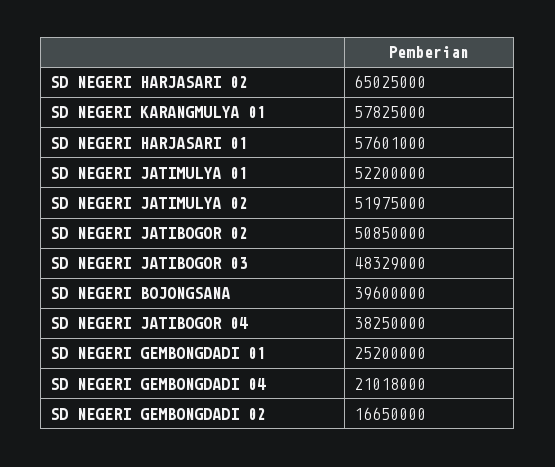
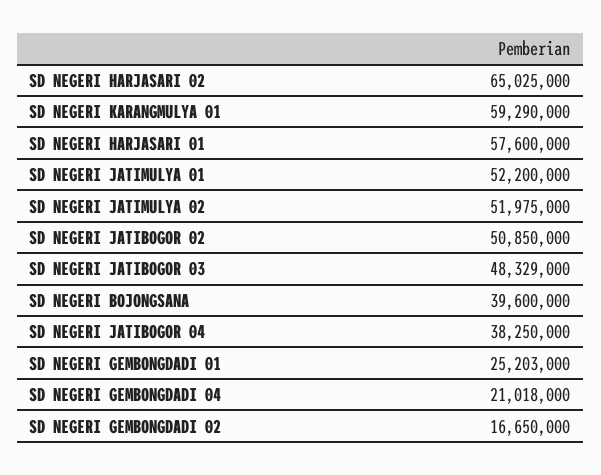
  {
    "SD NEGERI HARJASARI 02": 65025000,
-   "SD NEGERI KARANGMULYA 01": 57825000,
+   "SD NEGERI KARANGMULYA 01": 59290000,
-   "SD NEGERI HARJASARI 01": 57601000,
+   "SD NEGERI HARJASARI 01": 57600000,
    "SD NEGERI JATIMULYA 01": 52200000,
    "SD NEGERI JATIMULYA 02": 51975000,
    "SD NEGERI JATIBOGOR 02": 50850000,
    "SD NEGERI JATIBOGOR 03": 48329000,
    "SD NEGERI BOJONGSANA": 39600000,
    "SD NEGERI JATIBOGOR 04": 38250000,
-   "SD NEGERI GEMBONGDADI 01": 25200000,
+   "SD NEGERI GEMBONGDADI 01": 25203000,
    "SD NEGERI GEMBONGDADI 04": 21018000,
    "SD NEGERI GEMBONGDADI 02": 16650000
  }

